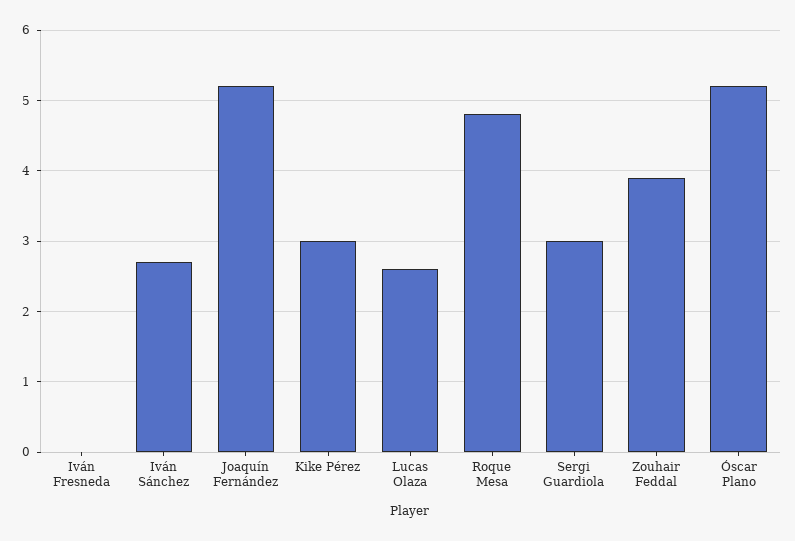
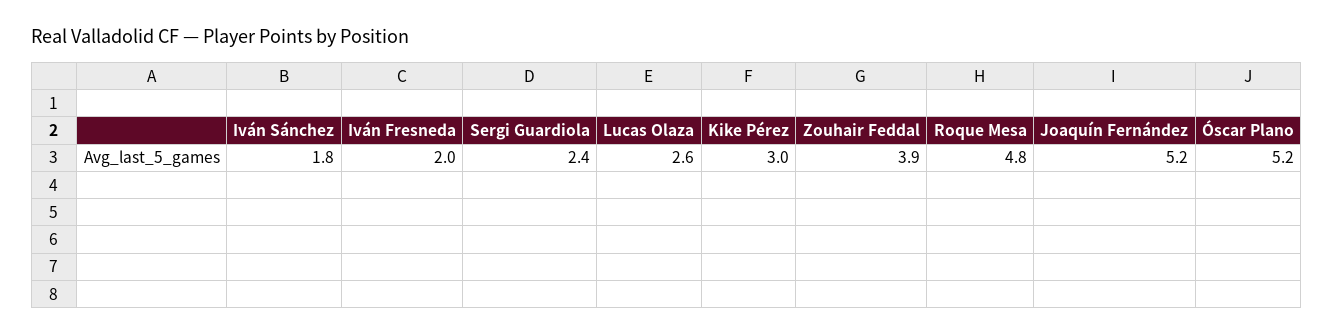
  {
-   "Iván Fresneda": 0,
+   "Iván Fresneda": 2,
-   "Iván Sánchez": 2.7,
+   "Iván Sánchez": 1.8,
    "Joaquín Fernández": 5.2,
    "Kike Pérez": 3,
    "Lucas Olaza": 2.6,
    "Roque Mesa": 4.8,
-   "Sergi Guardiola": 3,
+   "Sergi Guardiola": 2.4,
    "Zouhair Feddal": 3.9,
    "Óscar Plano": 5.2
  }

